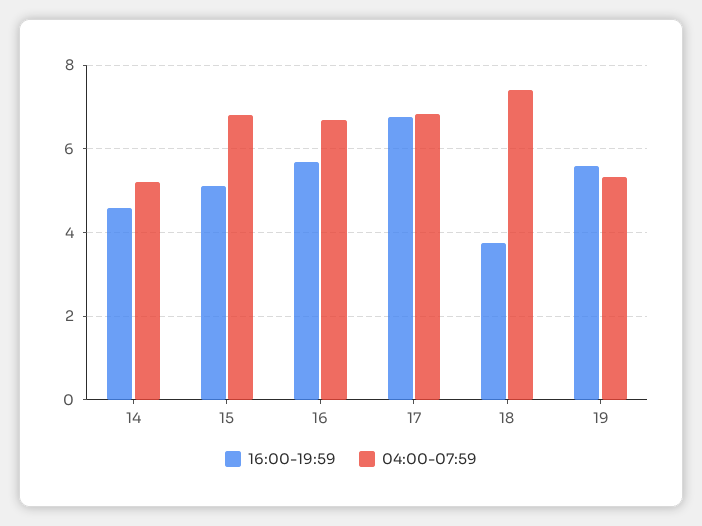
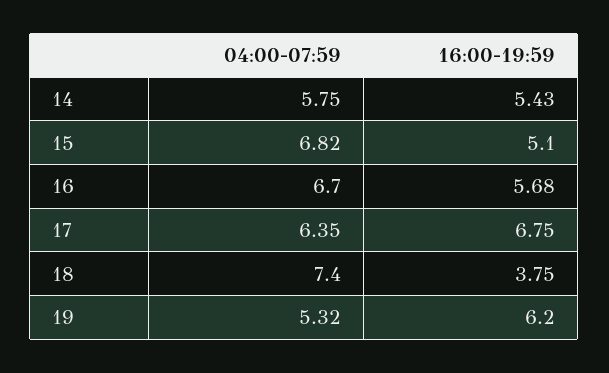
  {
    "16:00-19:59": {
-     "14": 4.6,
+     "14": 5.43,
      "15": 5.1,
      "16": 5.68,
      "17": 6.75,
      "18": 3.75,
-     "19": 5.6
+     "19": 6.2
    },
    "04:00-07:59": {
-     "14": 5.2,
+     "14": 5.75,
      "15": 6.82,
      "16": 6.7,
-     "17": 6.8,
+     "17": 6.35,
      "18": 7.4,
      "19": 5.32
    }
  }

